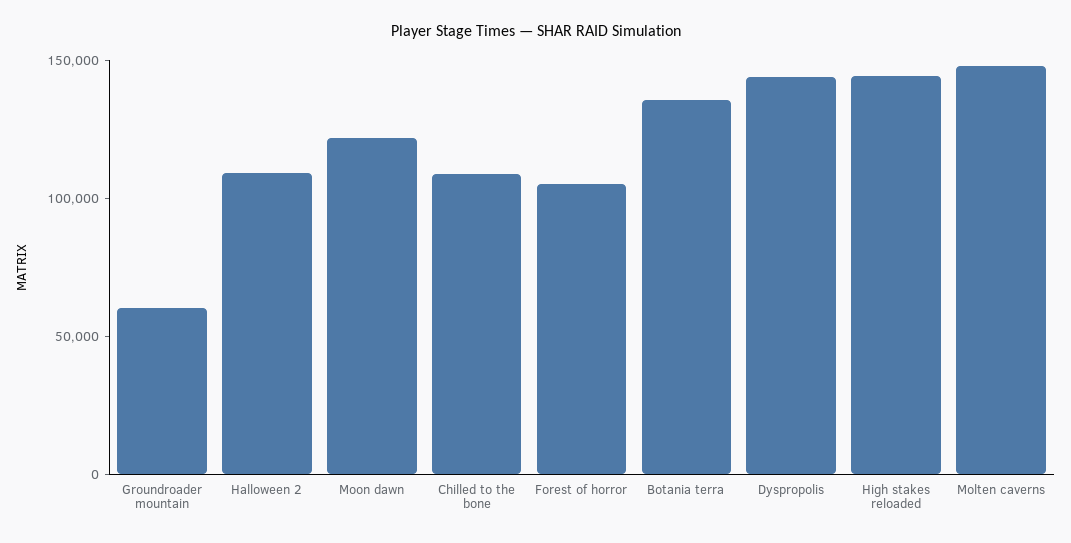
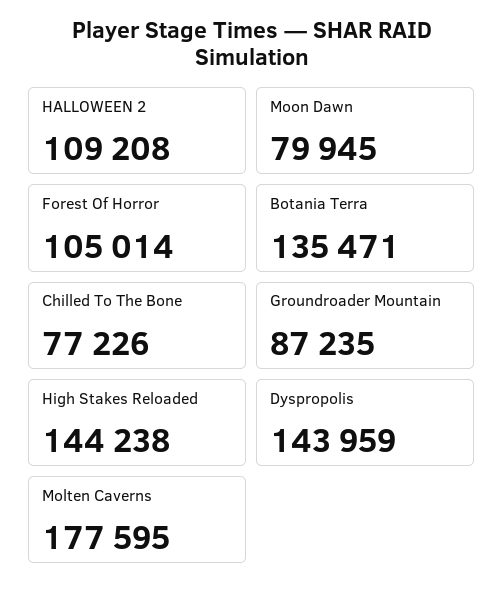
  {
-   "Groundroader mountain": 60000,
+   "Groundroader mountain": 87235,
    "Halloween 2": 109208,
-   "Moon dawn": 120000,
+   "Moon dawn": 79945,
-   "Chilled to the bone": 110000,
+   "Chilled to the bone": 77226,
    "Forest of horror": 105014,
    "Botania terra": 135471,
    "Dyspropolis": 143959,
    "High stakes reloaded": 144238,
-   "Molten caverns": 150000
+   "Molten caverns": 177595
  }

